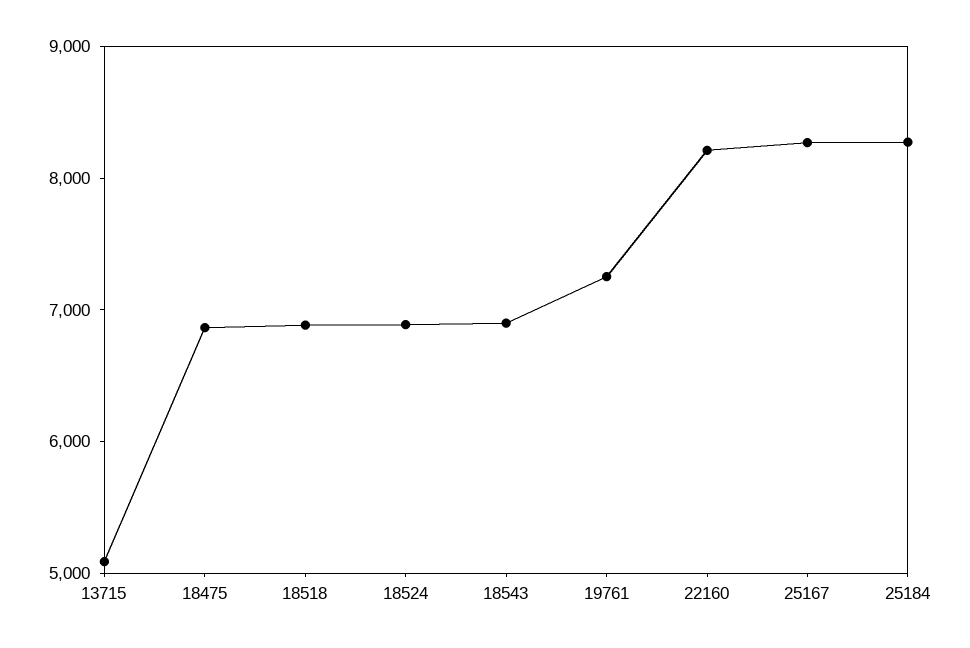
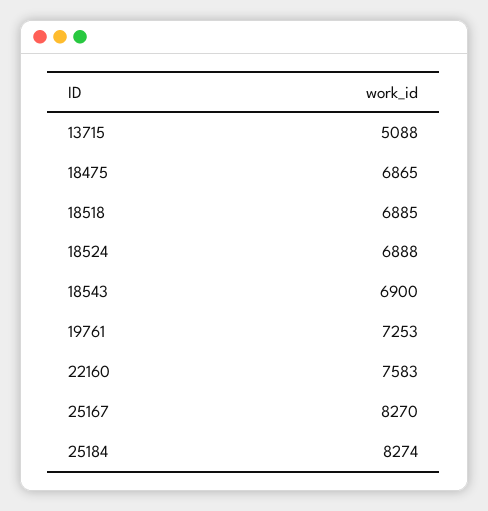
  {
    "13715": 5088,
    "18475": 6865,
    "18518": 6885,
    "18524": 6888,
    "18543": 6900,
    "19761": 7253,
-   "22160": 8200,
+   "22160": 7583,
    "25167": 8270,
    "25184": 8274
  }

